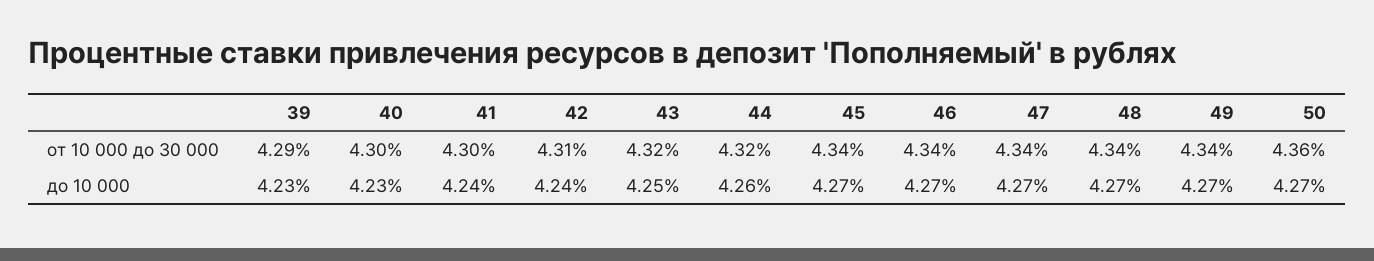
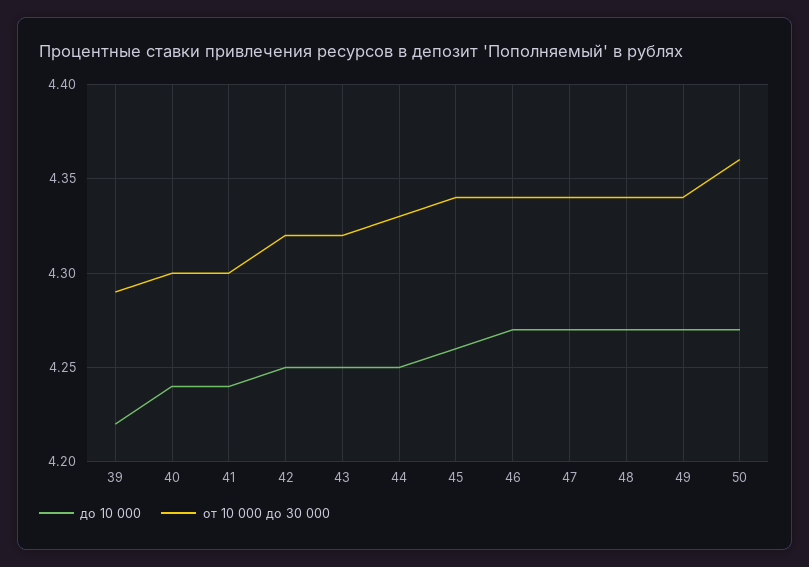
  {
    "от 10 000 до 30 000": {
      "39": 4.29,
      "40": 4.3,
      "41": 4.3,
-     "42": 4.31,
+     "42": 4.32,
      "43": 4.32,
-     "44": 4.32,
+     "44": 4.33,
      "45": 4.34,
      "46": 4.34,
      "47": 4.34,
      "48": 4.34,
      "49": 4.34,
      "50": 4.36
    },
    "до 10 000": {
-     "39": 4.23,
+     "39": 4.22,
-     "40": 4.23,
+     "40": 4.24,
      "41": 4.24,
-     "42": 4.24,
+     "42": 4.25,
      "43": 4.25,
-     "44": 4.26,
+     "44": 4.25,
-     "45": 4.27,
+     "45": 4.26,
      "46": 4.27,
      "47": 4.27,
      "48": 4.27,
      "49": 4.27,
      "50": 4.27
    }
  }

